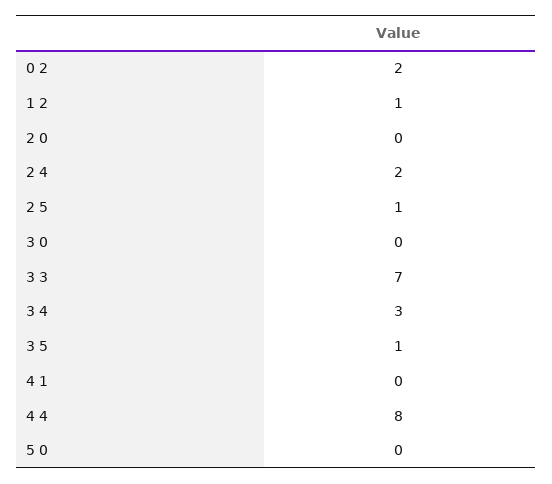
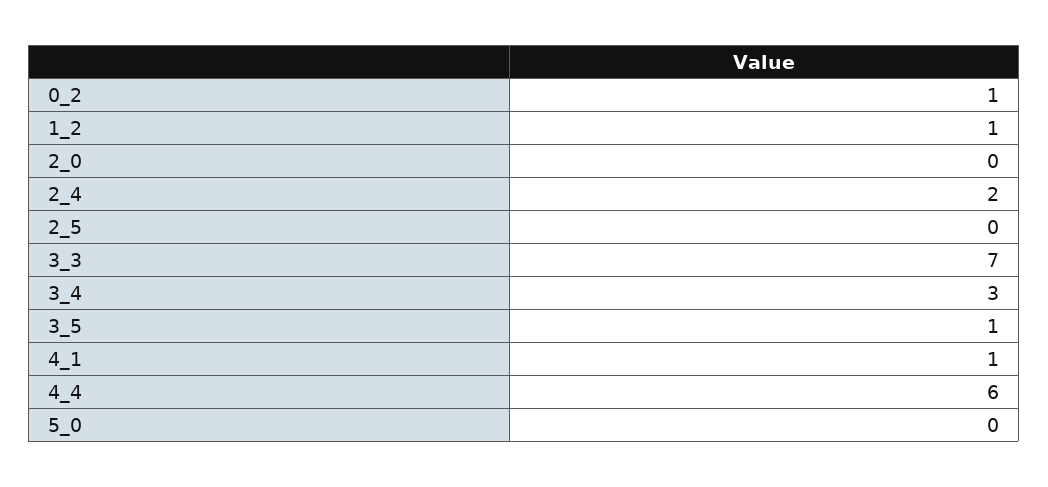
  {
-   "0 2": 2,
+   "0 2": 1,
    "1 2": 1,
    "2 0": 0,
    "2 4": 2,
-   "2 5": 1,
+   "2 5": 0,
-   "3 0": 0,
    "3 3": 7,
    "3 4": 3,
    "3 5": 1,
-   "4 1": 0,
+   "4 1": 1,
-   "4 4": 8,
+   "4 4": 6,
    "5 0": 0
  }

